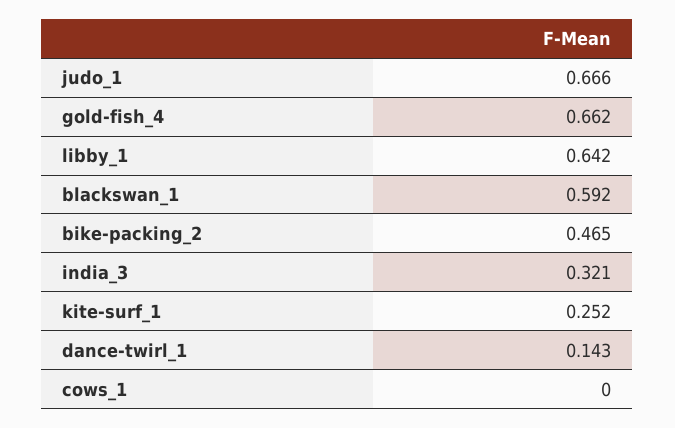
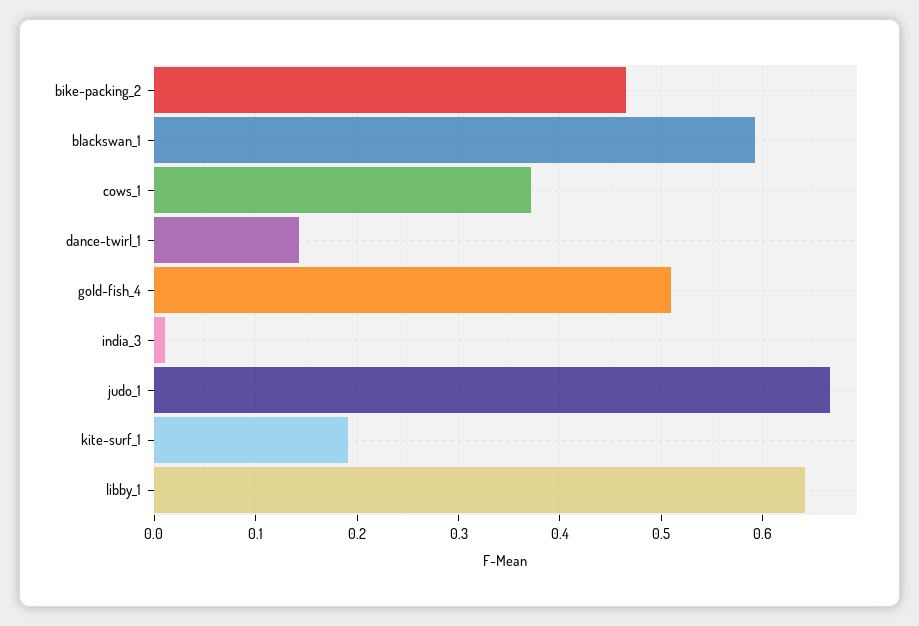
  {
    "judo_1": 0.666,
-   "gold-fish_4": 0.662,
+   "gold-fish_4": 0.51,
    "libby_1": 0.642,
    "blackswan_1": 0.592,
    "bike-packing_2": 0.465,
-   "india_3": 0.321,
+   "india_3": 0.01,
-   "kite-surf_1": 0.252,
+   "kite-surf_1": 0.19,
    "dance-twirl_1": 0.143,
-   "cows_1": 0
+   "cows_1": 0.37
  }

